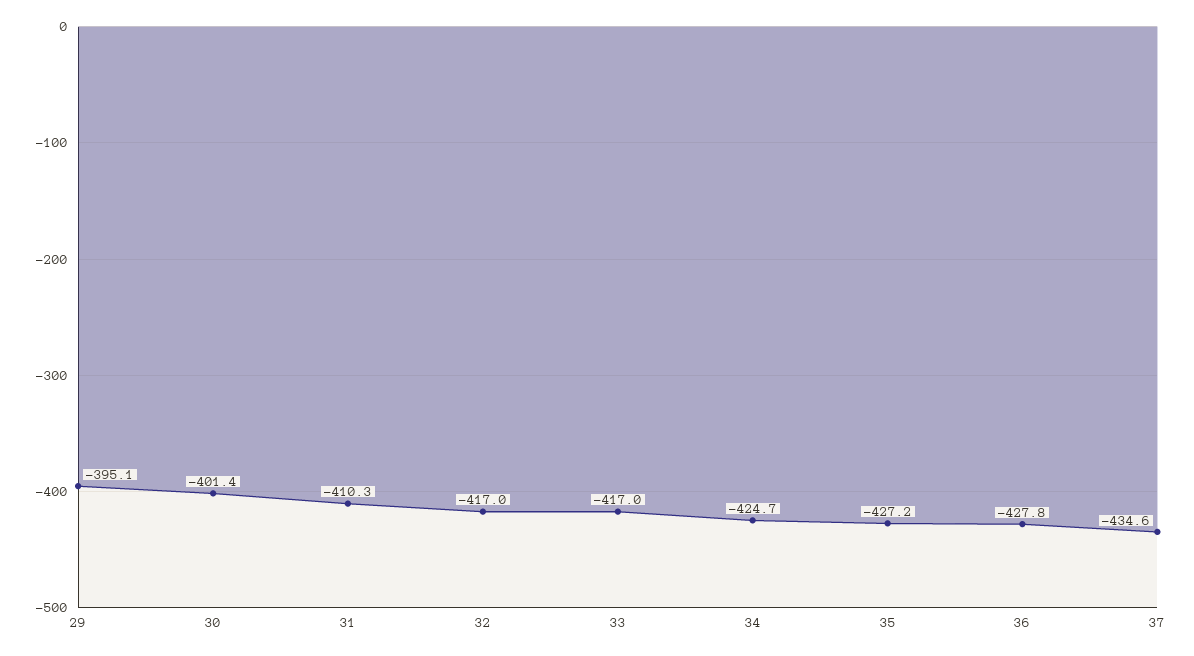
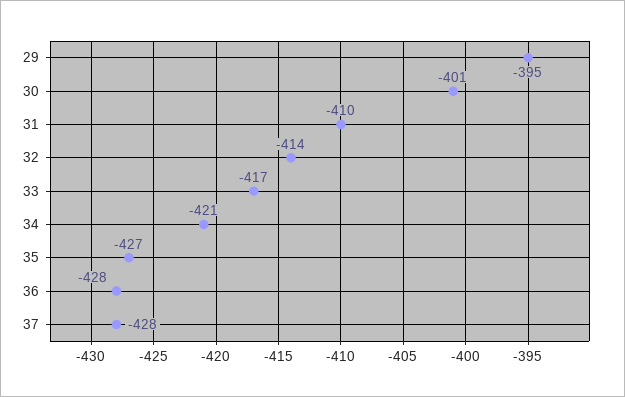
  {
    "29": -395.1,
    "30": -401.4,
    "31": -410.3,
-   "32": -417,
+   "32": -414,
    "33": -417,
-   "34": -424.7,
+   "34": -421,
    "35": -427.2,
    "36": -427.8,
-   "37": -434.6
+   "37": -428
  }

